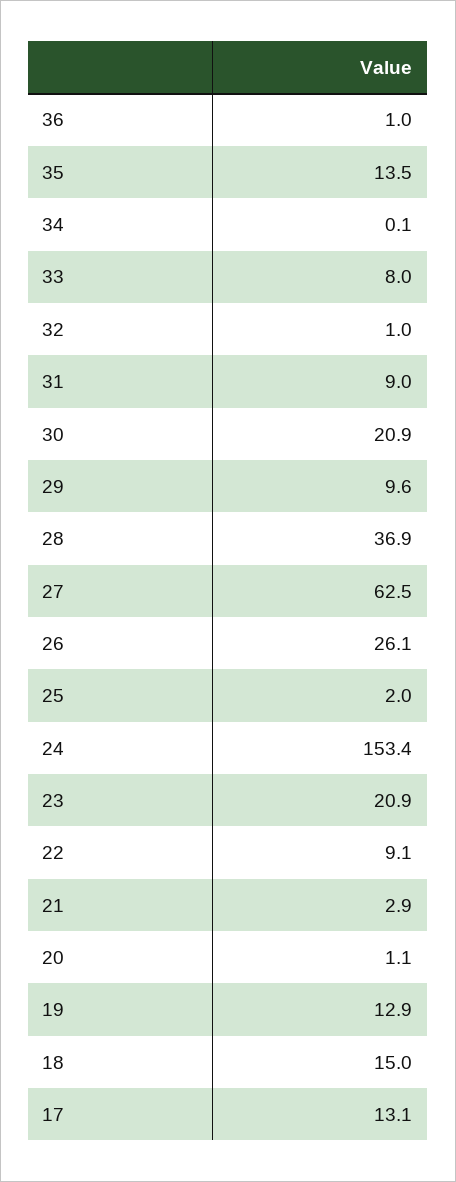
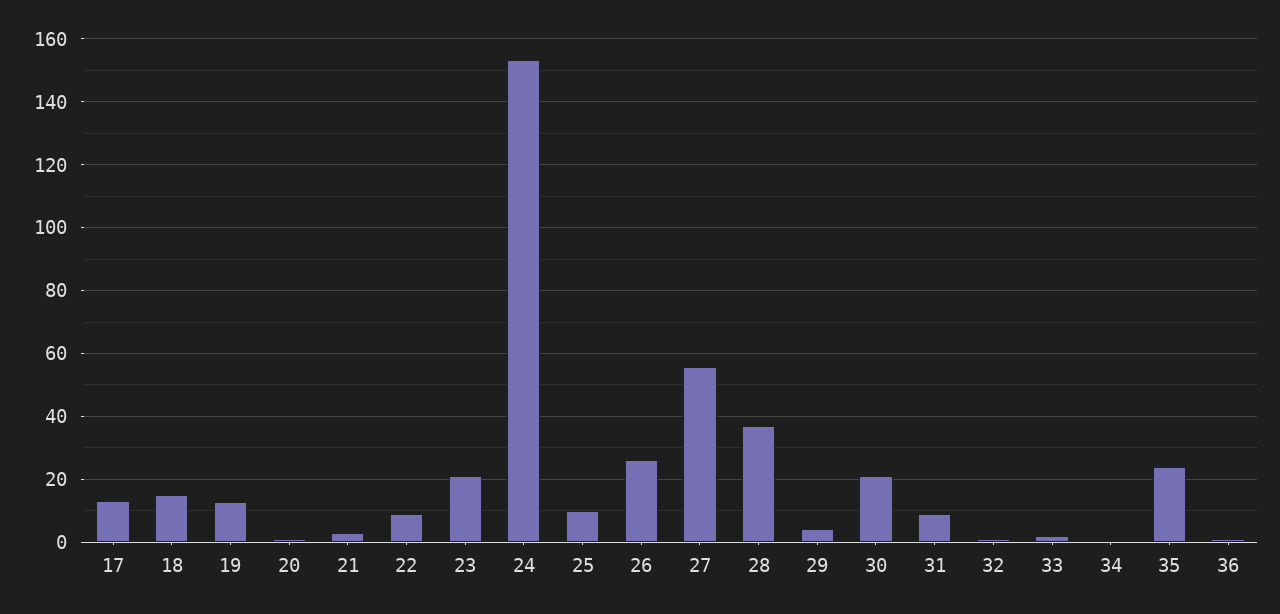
  {
    "36": 1,
-   "35": 13.5,
+   "35": 24,
    "34": 0.1,
-   "33": 8,
+   "33": 2,
    "32": 1,
    "31": 9,
    "30": 20.9,
-   "29": 9.6,
+   "29": 4,
    "28": 36.9,
-   "27": 62.5,
+   "27": 56,
    "26": 26.1,
-   "25": 2,
+   "25": 10,
    "24": 153.4,
    "23": 20.9,
    "22": 9.1,
    "21": 2.9,
    "20": 1.1,
    "19": 12.9,
    "18": 15,
    "17": 13.1
  }

